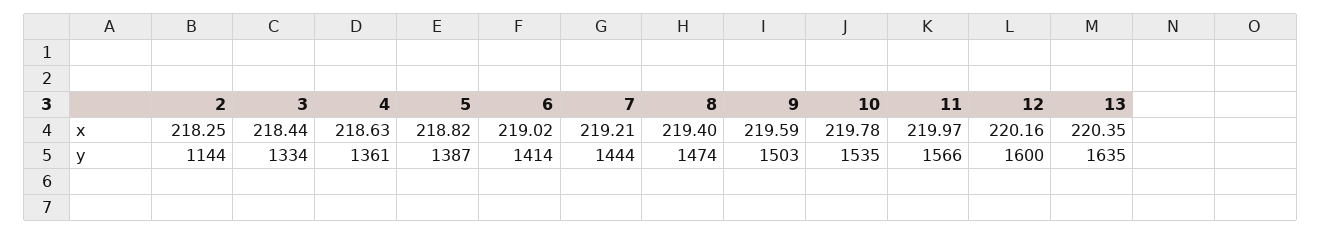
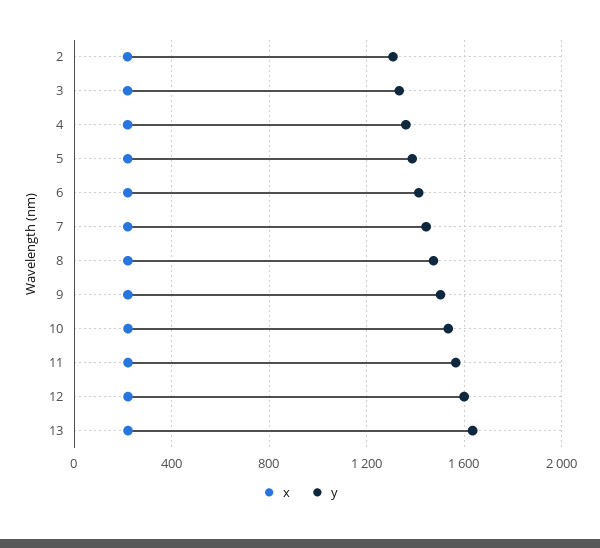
  {
    "x": {
      "2": 218.25,
      "3": 218.44,
      "4": 218.63,
      "5": 218.82,
      "6": 219.02,
      "7": 219.21,
      "8": 219.4,
      "9": 219.59,
      "10": 219.78,
      "11": 219.97,
      "12": 220.16,
      "13": 220.35
    },
    "y": {
-     "2": 1144,
+     "2": 1300,
      "3": 1334,
      "4": 1361,
      "5": 1387,
      "6": 1414,
      "7": 1444,
      "8": 1474,
      "9": 1503,
      "10": 1535,
      "11": 1566,
      "12": 1600,
      "13": 1635
    }
  }

